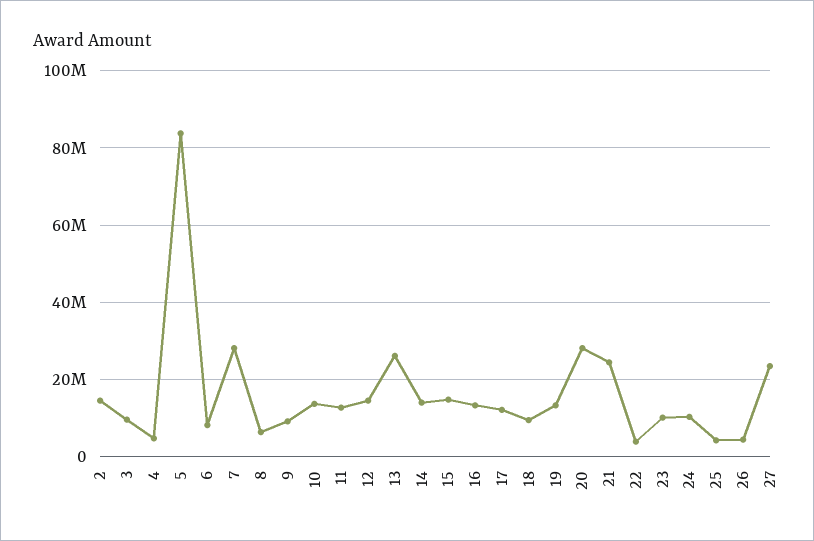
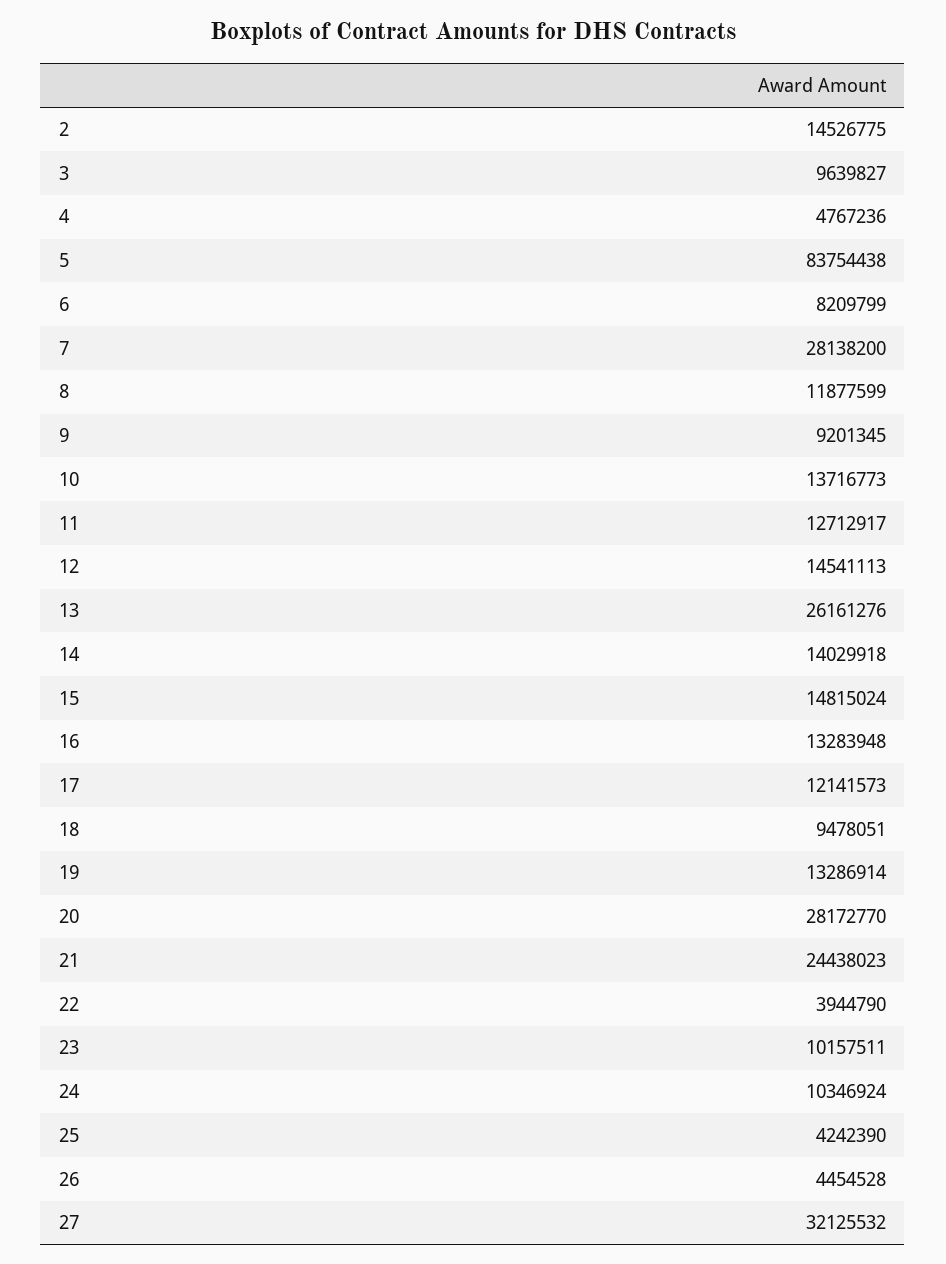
  {
    "2": 14526775,
    "3": 9639827,
    "4": 4767236,
    "5": 83754438,
    "6": 8209799,
    "7": 28138200,
-   "8": 6000000,
+   "8": 11877599,
    "9": 9201345,
    "10": 13716773,
    "11": 12712917,
    "12": 14541113,
    "13": 26161276,
    "14": 14029918,
    "15": 14815024,
    "16": 13283948,
    "17": 12141573,
    "18": 9478051,
    "19": 13286914,
    "20": 28172770,
    "21": 24438023,
    "22": 3944790,
    "23": 10157511,
    "24": 10346924,
    "25": 4242390,
    "26": 4454528,
-   "27": 24000000
+   "27": 32125532
  }

